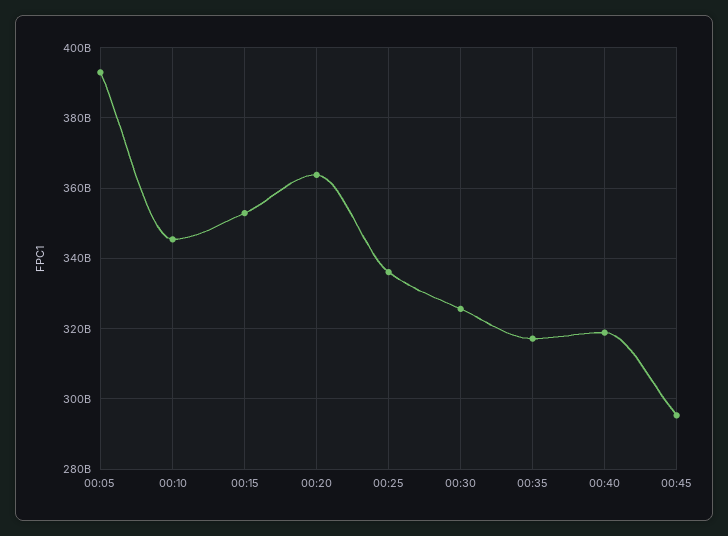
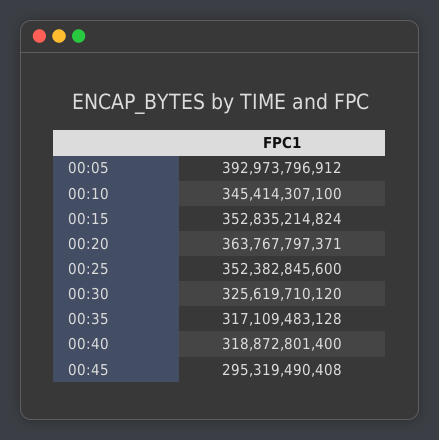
  {
    "00:05": 392973796912,
    "00:10": 345414307100,
    "00:15": 352835214824,
    "00:20": 363767797371,
-   "00:25": 336000000000,
+   "00:25": 352382845600,
    "00:30": 325619710120,
    "00:35": 317109483128,
    "00:40": 318872801400,
    "00:45": 295319490408
  }

